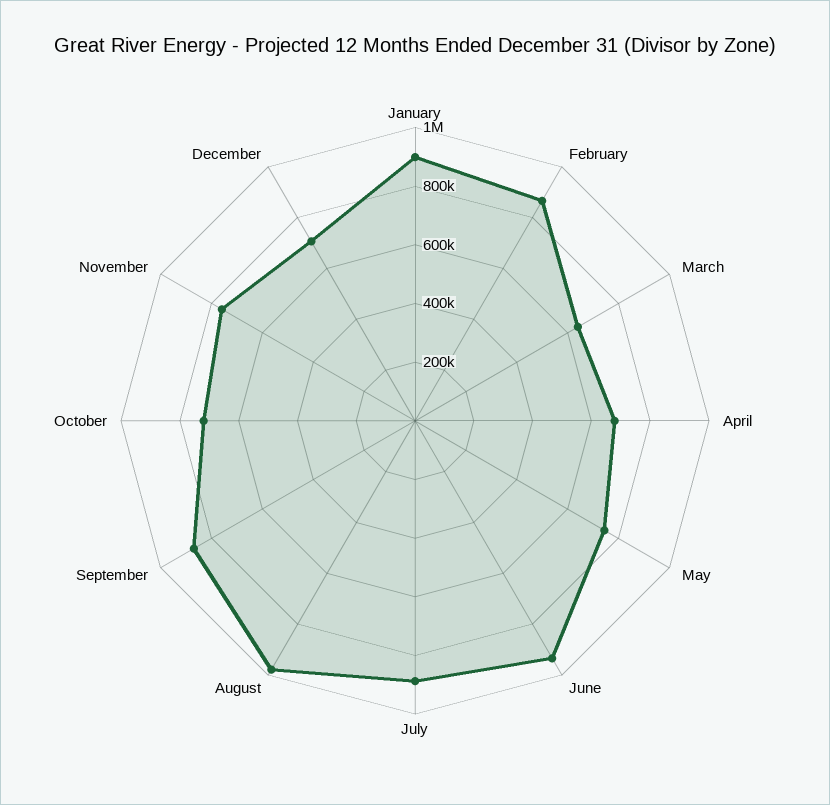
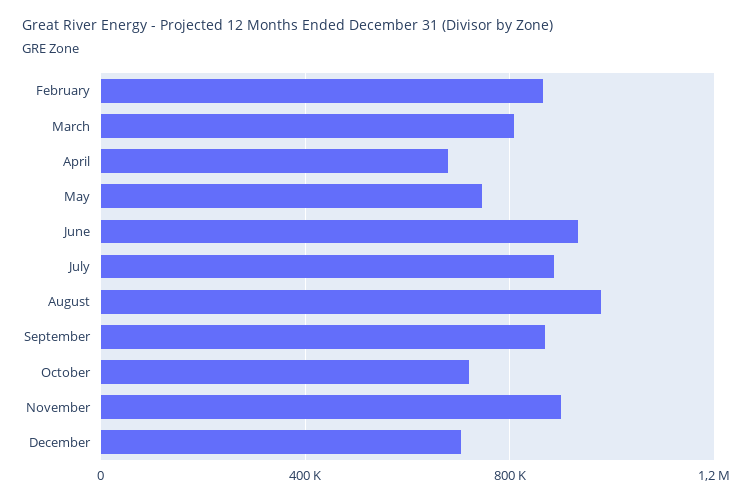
  {
-   "January": 900000,
    "February": 850000,
-   "March": 650000,
+   "March": 800000,
    "April": 700000,
    "May": 750000,
    "June": 950000,
    "July": 900000,
    "August": 1000000,
    "September": 850000,
    "October": 700000,
-   "November": 750000,
+   "November": 900000,
    "December": 700000
  }

